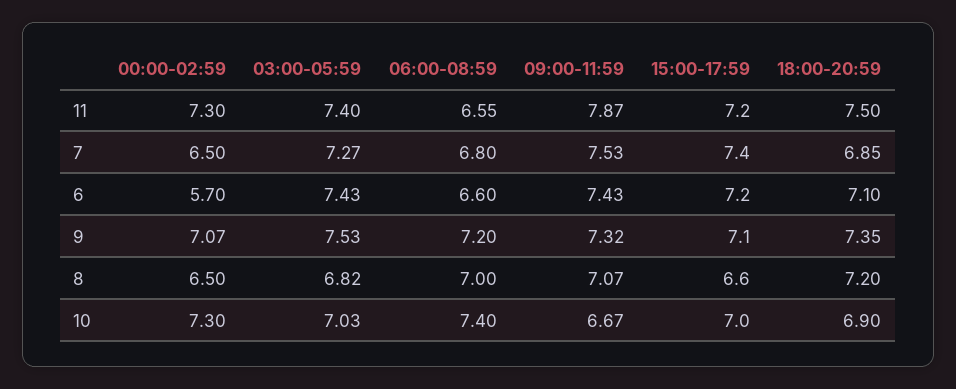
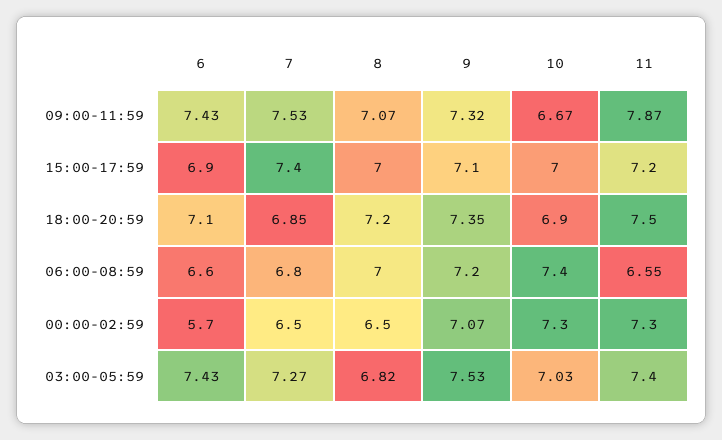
  {
    "00:00-02:59": {
      "11": 7.3,
      "7": 6.5,
      "6": 5.7,
      "9": 7.07,
      "8": 6.5,
      "10": 7.3
    },
    "03:00-05:59": {
      "11": 7.4,
      "7": 7.27,
      "6": 7.43,
      "9": 7.53,
      "8": 6.82,
      "10": 7.03
    },
    "06:00-08:59": {
      "11": 6.55,
      "7": 6.8,
      "6": 6.6,
      "9": 7.2,
      "8": 7,
      "10": 7.4
    },
    "09:00-11:59": {
      "11": 7.87,
      "7": 7.53,
      "6": 7.43,
      "9": 7.32,
      "8": 7.07,
      "10": 6.67
    },
    "15:00-17:59": {
      "11": 7.2,
      "7": 7.4,
-     "6": 7.2,
+     "6": 6.9,
      "9": 7.1,
-     "8": 6.6,
+     "8": 7,
      "10": 7
    },
    "18:00-20:59": {
      "11": 7.5,
      "7": 6.85,
      "6": 7.1,
      "9": 7.35,
      "8": 7.2,
      "10": 6.9
    }
  }

